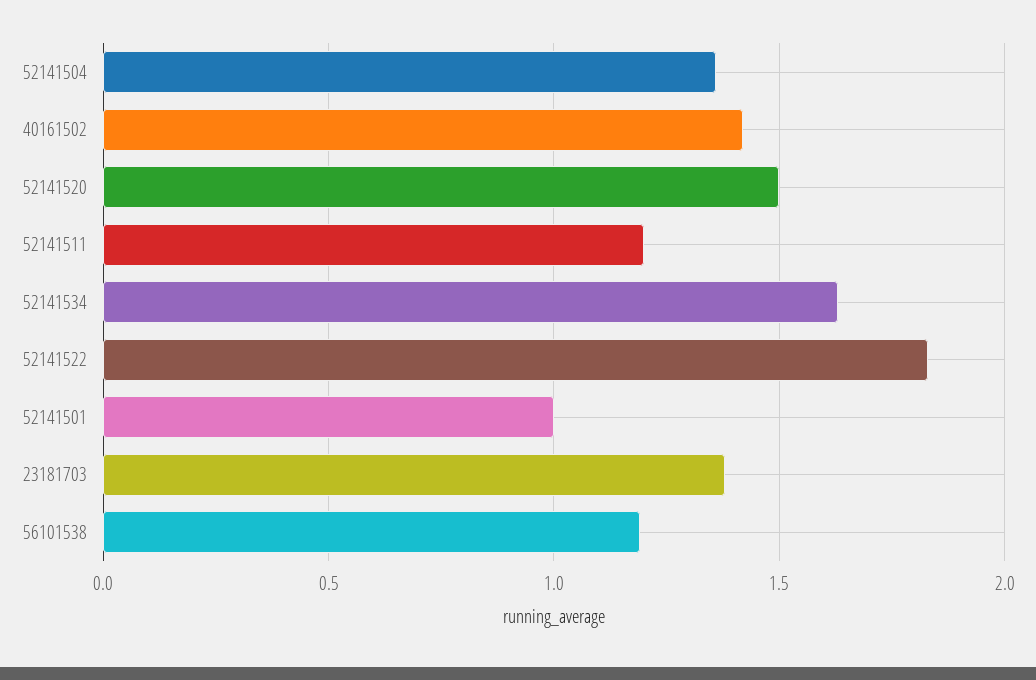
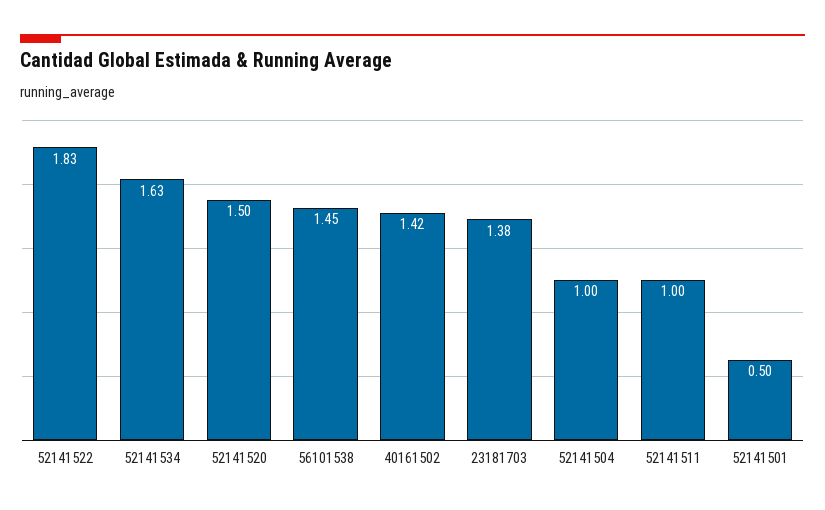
  {
-   "52141504": 1.35,
+   "52141504": 1,
    "40161502": 1.42,
    "52141520": 1.5,
-   "52141511": 1.2,
+   "52141511": 1,
    "52141534": 1.63,
    "52141522": 1.83,
-   "52141501": 1,
+   "52141501": 0.5,
    "23181703": 1.38,
-   "56101538": 1.2
+   "56101538": 1.45
  }

